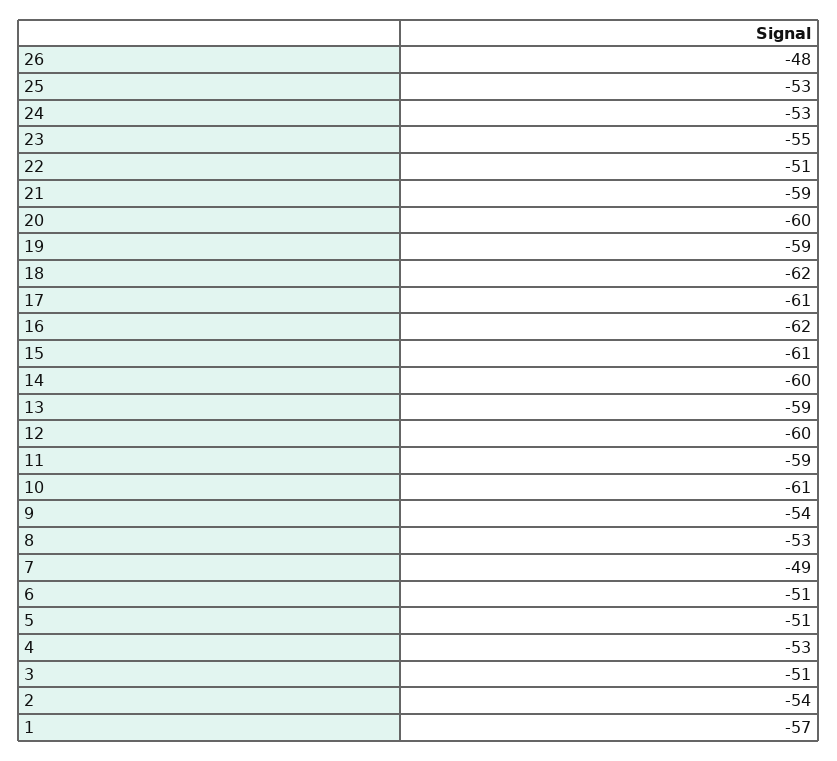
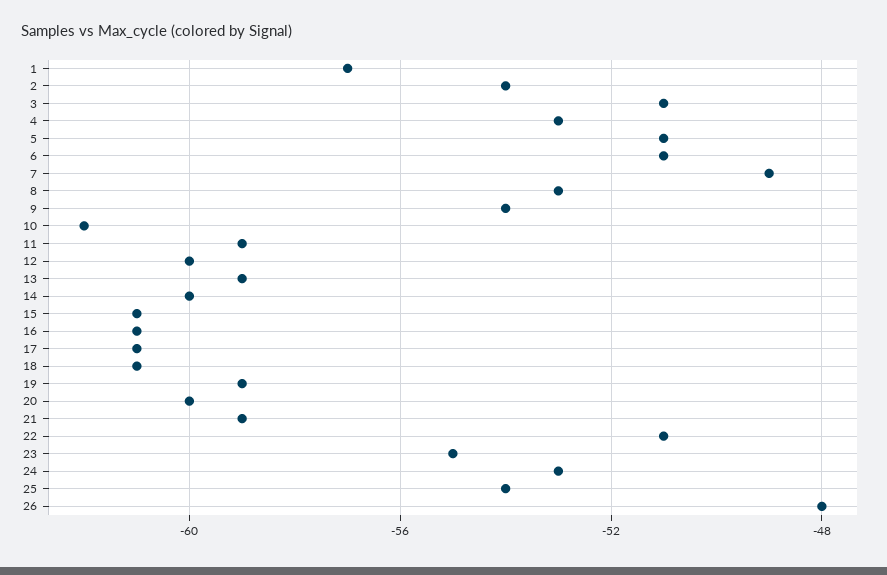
  {
    "26": -48,
-   "25": -53,
+   "25": -54,
    "24": -53,
    "23": -55,
    "22": -51,
    "21": -59,
    "20": -60,
    "19": -59,
-   "18": -62,
+   "18": -61,
    "17": -61,
-   "16": -62,
+   "16": -61,
    "15": -61,
    "14": -60,
    "13": -59,
    "12": -60,
    "11": -59,
-   "10": -61,
+   "10": -62,
    "9": -54,
    "8": -53,
    "7": -49,
    "6": -51,
    "5": -51,
    "4": -53,
    "3": -51,
    "2": -54,
    "1": -57
  }

